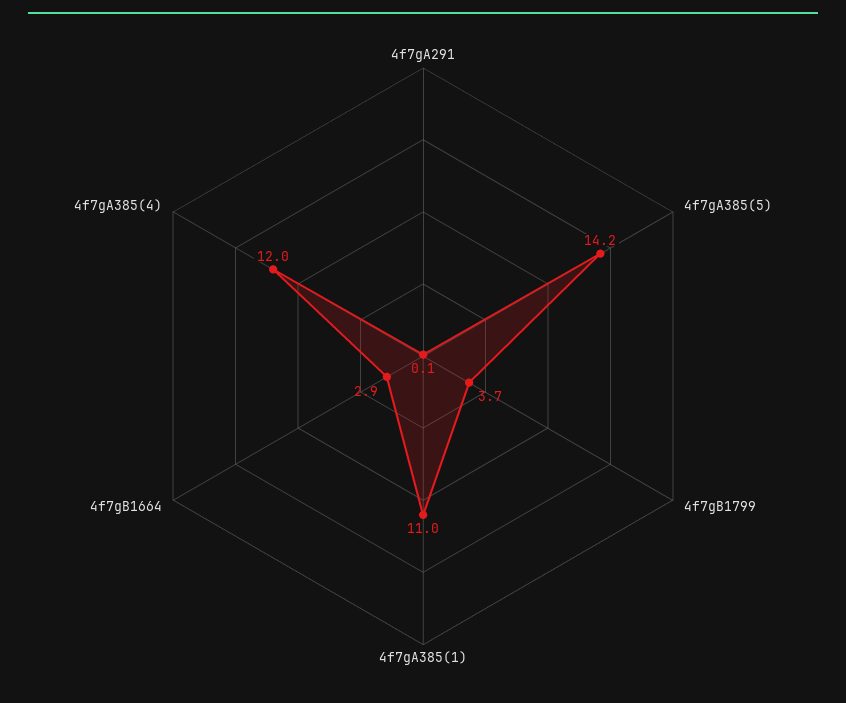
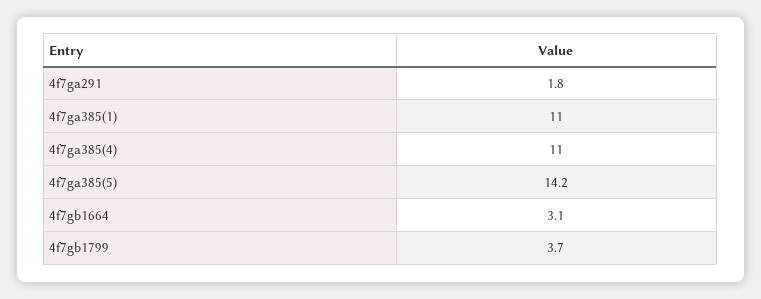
  {
-   "4f7gA291": 0.1,
+   "4f7gA291": 1.8,
    "4f7gA385(5)": 14.2,
    "4f7gB1799": 3.7,
    "4f7gA385(1)": 11,
-   "4f7gB1664": 2.9,
+   "4f7gB1664": 3.1,
-   "4f7gA385(4)": 12
+   "4f7gA385(4)": 11
  }

